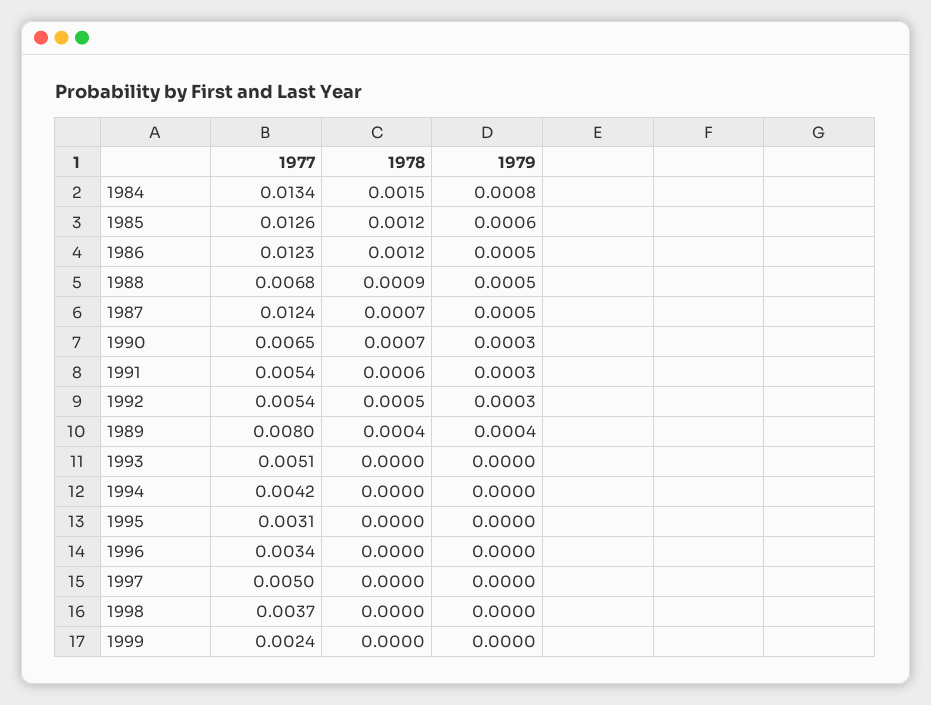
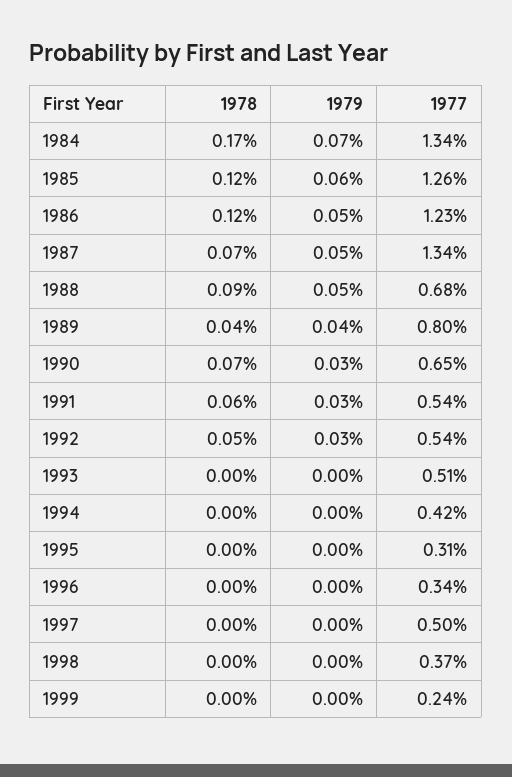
  {
    "1977": {
      "1984": 0.0134,
      "1985": 0.0126,
      "1986": 0.0123,
      "1988": 0.0068,
-     "1987": 0.0124,
+     "1987": 0.0134,
      "1990": 0.0065,
      "1991": 0.0054,
      "1992": 0.0054,
      "1989": 0.008,
      "1993": 0.0051,
      "1994": 0.0042,
      "1995": 0.0031,
      "1996": 0.0034,
      "1997": 0.005,
      "1998": 0.0037,
      "1999": 0.0024
    },
    "1978": {
-     "1984": 0.0015,
+     "1984": 0.0017,
      "1985": 0.0012,
      "1986": 0.0012,
      "1988": 0.0009,
      "1987": 0.0007,
      "1990": 0.0007,
      "1991": 0.0006,
      "1992": 0.0005,
      "1989": 0.0004,
      "1993": 0,
      "1994": 0,
      "1995": 0,
      "1996": 0,
      "1997": 0,
      "1998": 0,
      "1999": 0
    },
    "1979": {
-     "1984": 0.0008,
+     "1984": 0.0007,
      "1985": 0.0006,
      "1986": 0.0005,
      "1988": 0.0005,
      "1987": 0.0005,
      "1990": 0.0003,
      "1991": 0.0003,
      "1992": 0.0003,
      "1989": 0.0004,
      "1993": 0,
      "1994": 0,
      "1995": 0,
      "1996": 0,
      "1997": 0,
      "1998": 0,
      "1999": 0
    }
  }

